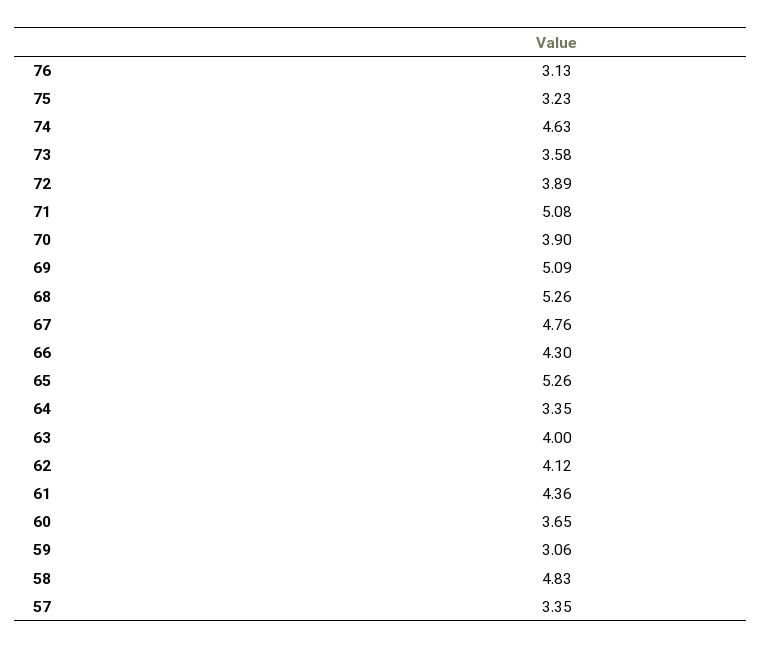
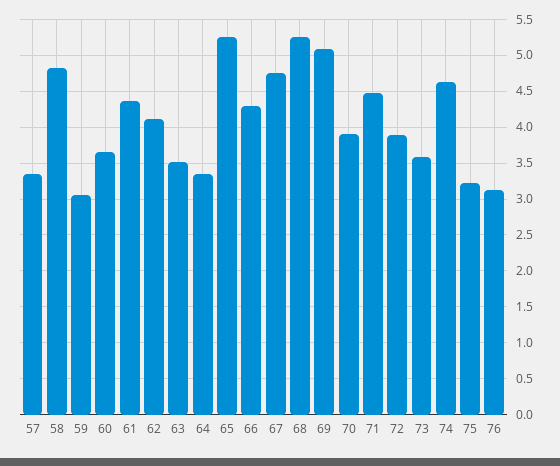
  {
    "76": 3.13,
    "75": 3.23,
    "74": 4.63,
    "73": 3.58,
    "72": 3.89,
-   "71": 5.08,
+   "71": 4.5,
    "70": 3.9,
    "69": 5.09,
    "68": 5.26,
    "67": 4.76,
    "66": 4.3,
    "65": 5.26,
    "64": 3.35,
-   "63": 4,
+   "63": 3.5,
    "62": 4.12,
    "61": 4.36,
    "60": 3.65,
    "59": 3.06,
    "58": 4.83,
    "57": 3.35
  }

